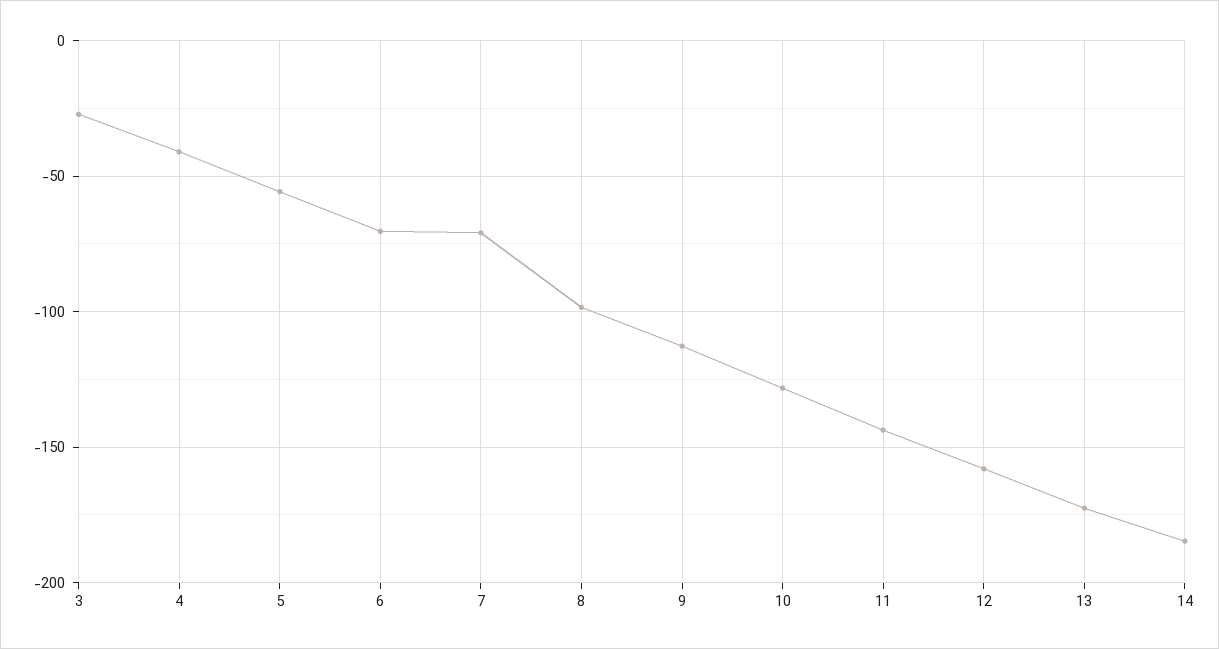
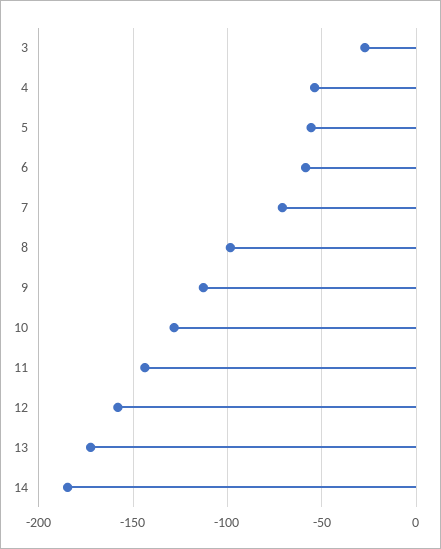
  {
    "3": -25,
-   "4": -40,
+   "4": -55,
    "5": -55,
-   "6": -70,
+   "6": -60,
    "7": -70,
    "8": -100,
    "9": -115,
    "10": -130,
    "11": -145,
    "12": -160,
    "13": -175,
    "14": -185
  }

